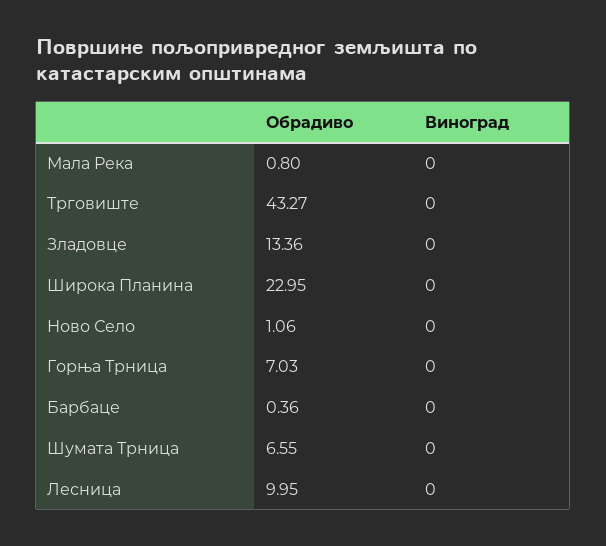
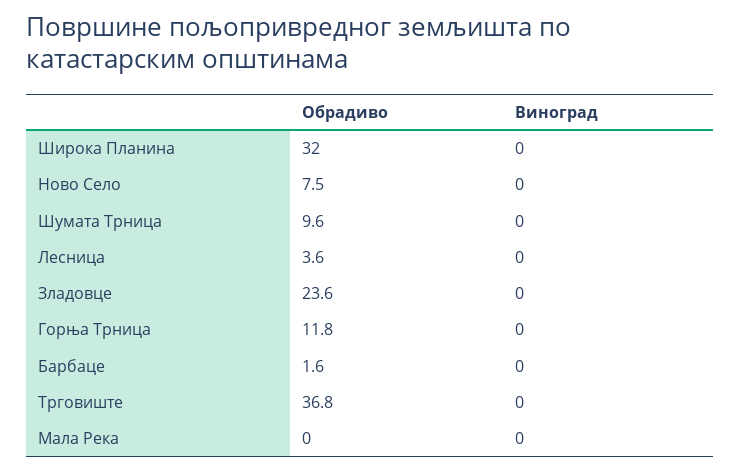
  {
    "Обрадиво": {
-     "Мала Река": 0.8,
+     "Мала Река": 0,
-     "Трговиште": 43.27,
+     "Трговиште": 36.8,
-     "Зладовце": 13.36,
+     "Зладовце": 23.6,
-     "Широка Планина": 22.95,
+     "Широка Планина": 32,
-     "Ново Село": 1.06,
+     "Ново Село": 7.5,
-     "Горња Трница": 7.03,
+     "Горња Трница": 11.8,
-     "Барбаце": 0.36,
+     "Барбаце": 1.6,
-     "Шумата Трница": 6.55,
+     "Шумата Трница": 9.6,
-     "Лесница": 9.95
+     "Лесница": 3.6
    },
    "Виноград": {
      "Мала Река": 0,
      "Трговиште": 0,
      "Зладовце": 0,
      "Широка Планина": 0,
      "Ново Село": 0,
      "Горња Трница": 0,
      "Барбаце": 0,
      "Шумата Трница": 0,
      "Лесница": 0
    }
  }

